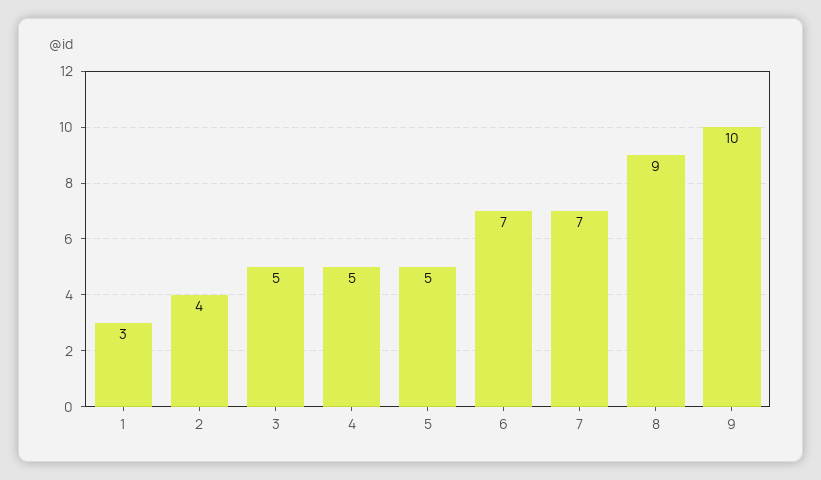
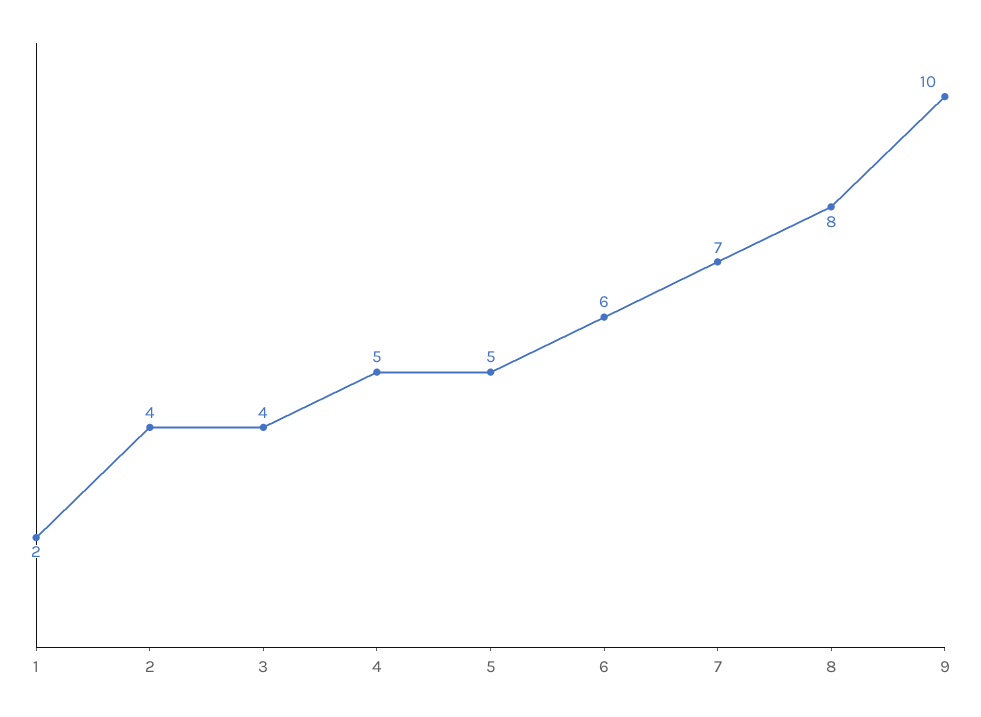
  {
-   "1": 3,
+   "1": 2,
    "2": 4,
-   "3": 5,
+   "3": 4,
    "4": 5,
    "5": 5,
-   "6": 7,
+   "6": 6,
    "7": 7,
-   "8": 9,
+   "8": 8,
    "9": 10
  }

